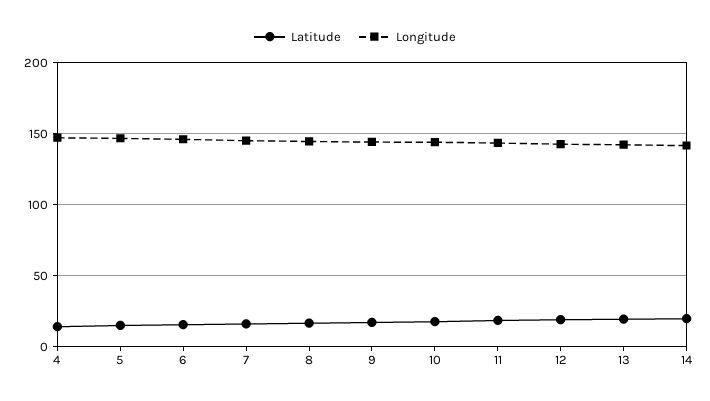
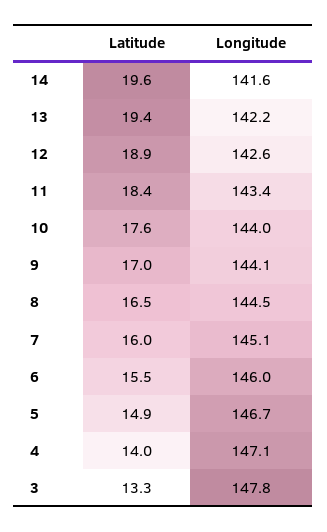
  {
    "Latitude": {
      "4": 14,
      "5": 14.9,
      "6": 15.5,
      "7": 16,
      "8": 16.5,
      "9": 17,
      "10": 17.6,
      "11": 18.4,
      "12": 18.9,
      "13": 19.4,
-     "14": 19.6
+     "14": 19.6,
+     "3": 13.3
    },
    "Longitude": {
      "4": 147.1,
      "5": 146.7,
      "6": 146,
      "7": 145.1,
      "8": 144.5,
      "9": 144.1,
      "10": 144,
      "11": 143.4,
      "12": 142.6,
      "13": 142.2,
-     "14": 141.6
+     "14": 141.6,
+     "3": 147.8
    }
  }

